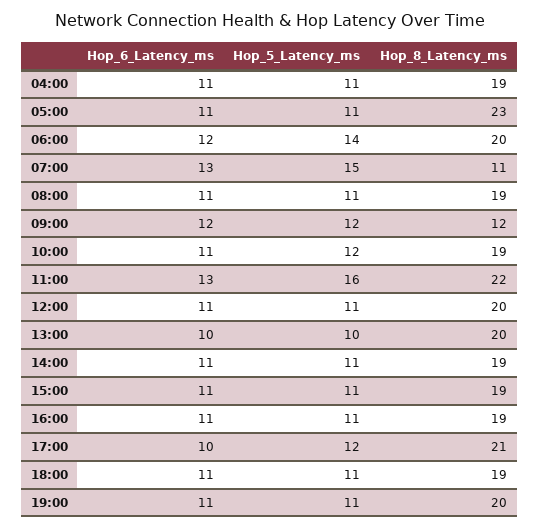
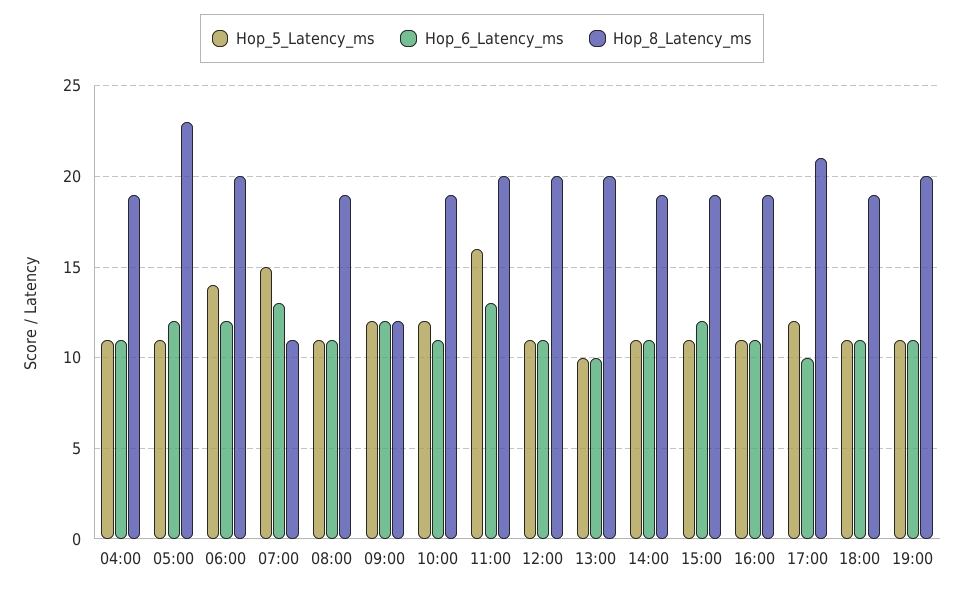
  {
    "Hop_6_Latency_ms": {
      "04:00": 11,
-     "05:00": 11,
+     "05:00": 12,
      "06:00": 12,
      "07:00": 13,
      "08:00": 11,
      "09:00": 12,
      "10:00": 11,
      "11:00": 13,
      "12:00": 11,
      "13:00": 10,
      "14:00": 11,
-     "15:00": 11,
+     "15:00": 12,
      "16:00": 11,
      "17:00": 10,
      "18:00": 11,
      "19:00": 11
    },
    "Hop_5_Latency_ms": {
      "04:00": 11,
      "05:00": 11,
      "06:00": 14,
      "07:00": 15,
      "08:00": 11,
      "09:00": 12,
      "10:00": 12,
      "11:00": 16,
      "12:00": 11,
      "13:00": 10,
      "14:00": 11,
      "15:00": 11,
      "16:00": 11,
      "17:00": 12,
      "18:00": 11,
      "19:00": 11
    },
    "Hop_8_Latency_ms": {
      "04:00": 19,
      "05:00": 23,
      "06:00": 20,
      "07:00": 11,
      "08:00": 19,
      "09:00": 12,
      "10:00": 19,
-     "11:00": 22,
+     "11:00": 20,
      "12:00": 20,
      "13:00": 20,
      "14:00": 19,
      "15:00": 19,
      "16:00": 19,
      "17:00": 21,
      "18:00": 19,
      "19:00": 20
    }
  }

